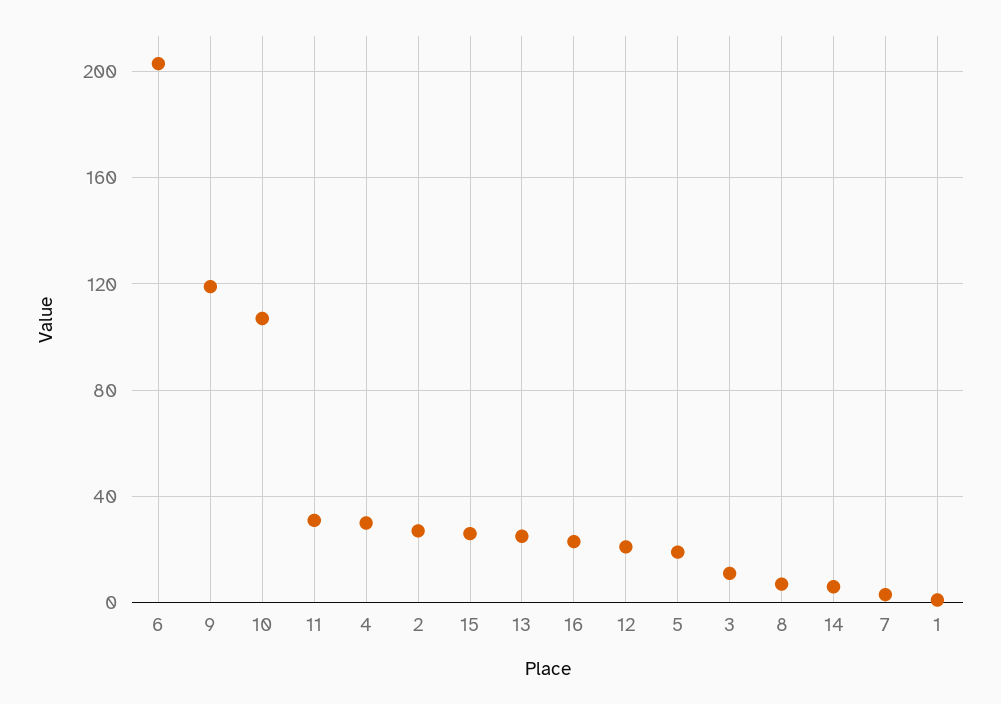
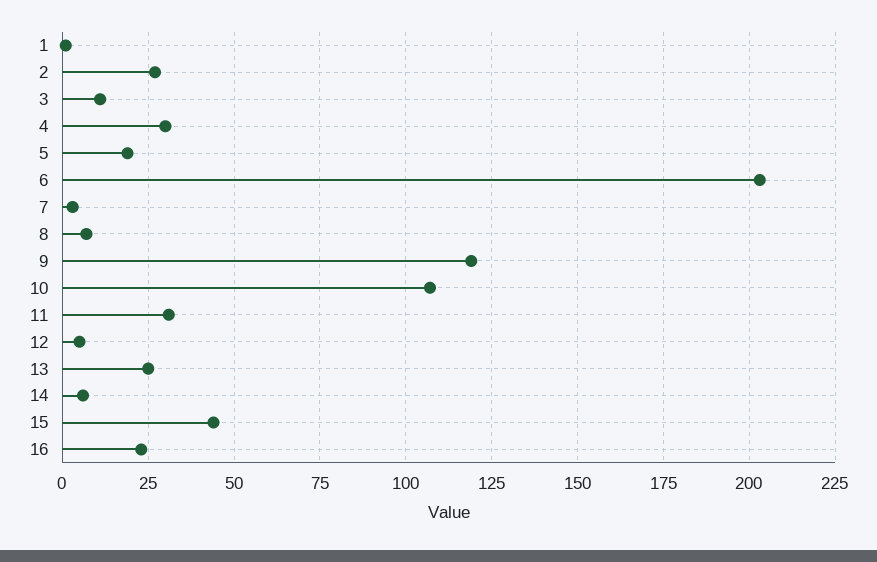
  {
    "6": 205,
    "9": 120,
    "10": 105,
    "11": 30,
    "4": 30,
    "2": 25,
-   "15": 25,
+   "15": 45,
    "13": 25,
    "16": 25,
-   "12": 20,
+   "12": 5,
    "5": 20,
    "3": 10,
    "8": 5,
    "14": 5,
    "7": 5,
    "1": 0
  }

